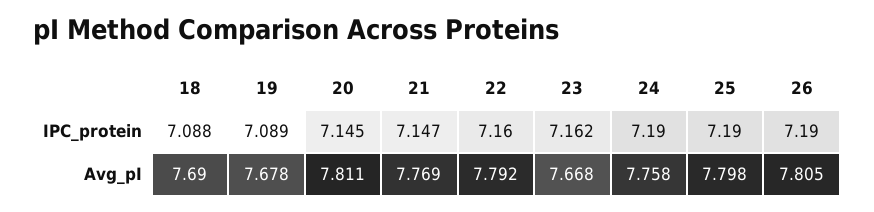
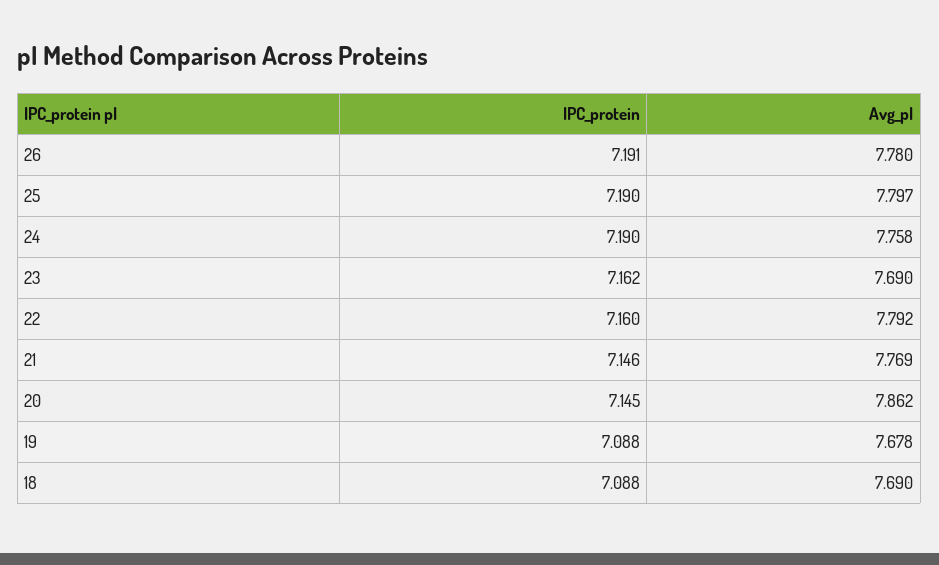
  {
    "18": {
      "IPC_protein": 7.088,
      "Avg_pI": 7.69
    },
    "19": {
-     "IPC_protein": 7.089,
+     "IPC_protein": 7.088,
      "Avg_pI": 7.678
    },
    "20": {
      "IPC_protein": 7.145,
-     "Avg_pI": 7.811
+     "Avg_pI": 7.862
    },
    "21": {
-     "IPC_protein": 7.147,
+     "IPC_protein": 7.146,
      "Avg_pI": 7.769
    },
    "22": {
      "IPC_protein": 7.16,
      "Avg_pI": 7.792
    },
    "23": {
      "IPC_protein": 7.162,
-     "Avg_pI": 7.668
+     "Avg_pI": 7.69
    },
    "24": {
      "IPC_protein": 7.19,
      "Avg_pI": 7.758
    },
    "25": {
      "IPC_protein": 7.19,
-     "Avg_pI": 7.798
+     "Avg_pI": 7.797
    },
    "26": {
-     "IPC_protein": 7.19,
+     "IPC_protein": 7.191,
-     "Avg_pI": 7.805
+     "Avg_pI": 7.78
    }
  }

